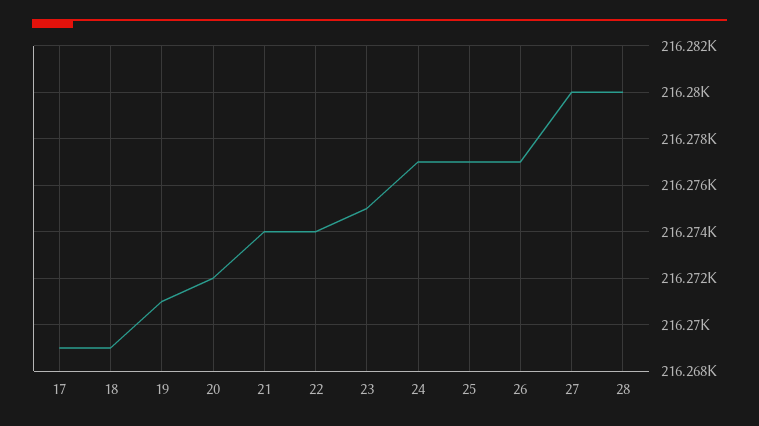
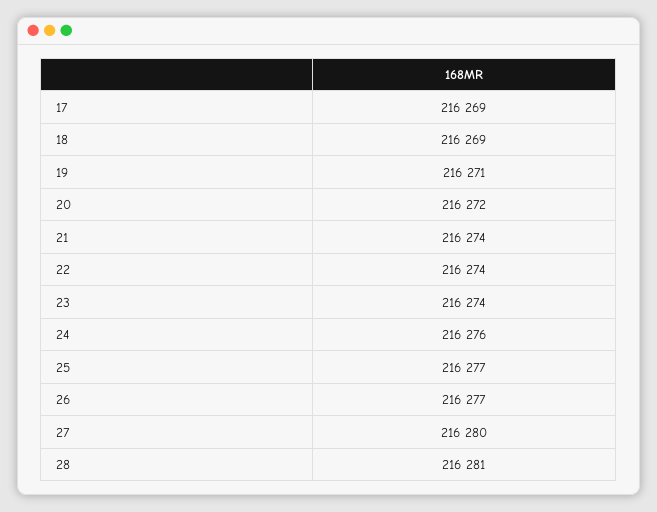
  {
    "17": 216269,
    "18": 216269,
    "19": 216271,
    "20": 216272,
    "21": 216274,
    "22": 216274,
-   "23": 216275,
+   "23": 216274,
-   "24": 216277,
+   "24": 216276,
    "25": 216277,
    "26": 216277,
    "27": 216280,
-   "28": 216280
+   "28": 216281
  }

